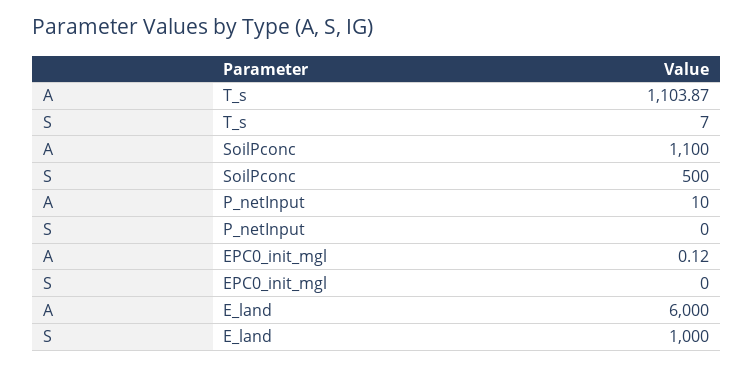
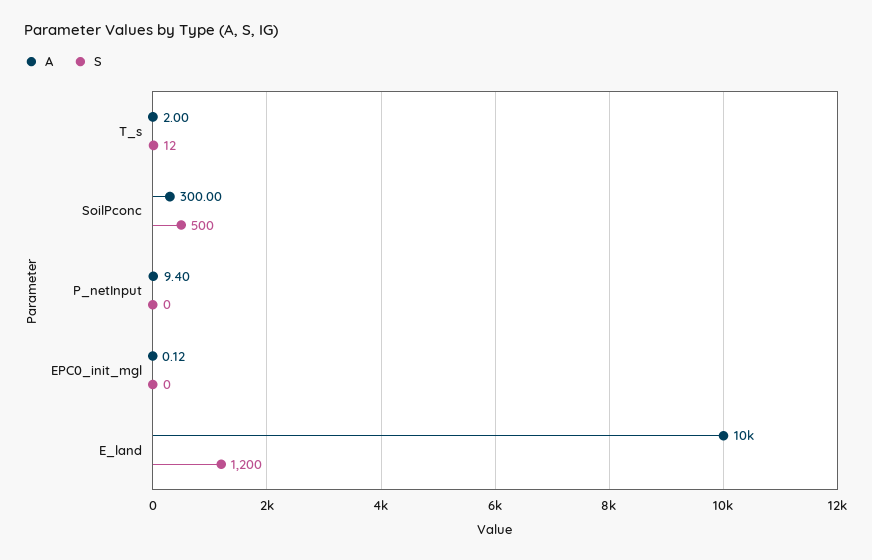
  {
    "A": {
-     "T_s": 1103.87,
+     "T_s": 2,
-     "SoilPconc": 1100,
+     "SoilPconc": 300,
-     "P_netInput": 10,
+     "P_netInput": 9.4,
      "EPC0_init_mgl": 0.12,
-     "E_land": 6000
+     "E_land": 10000
    },
    "S": {
-     "T_s": 7,
+     "T_s": 12,
      "SoilPconc": 500,
      "P_netInput": 0,
      "EPC0_init_mgl": 0,
-     "E_land": 1000
+     "E_land": 1200
    }
  }

